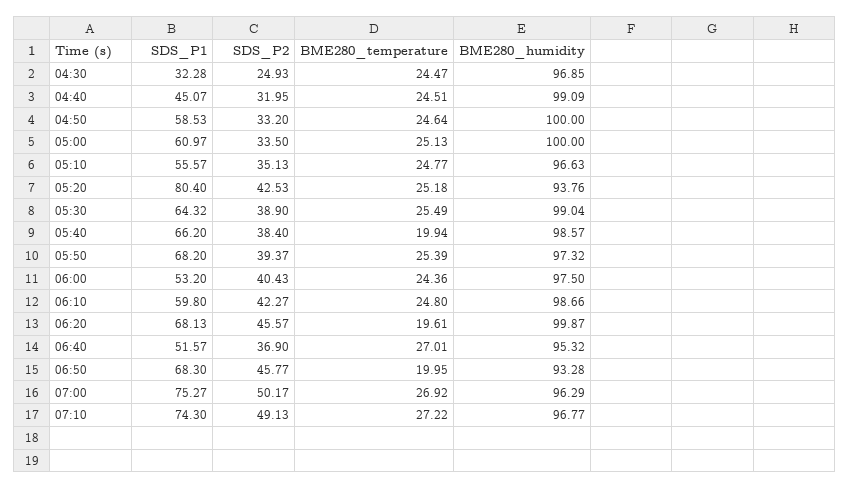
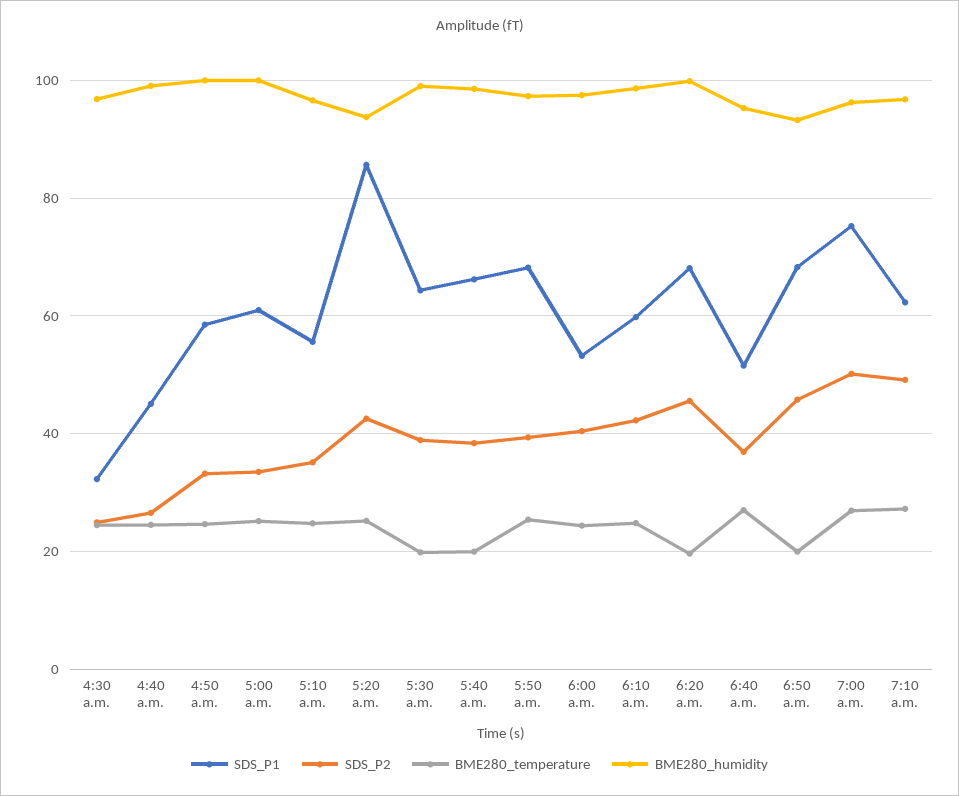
  {
    "SDS_P1": {
      "04:30": 32.28,
      "04:40": 45.07,
      "04:50": 58.53,
      "05:00": 60.97,
      "05:10": 55.57,
-     "05:20": 80.4,
+     "05:20": 86,
      "05:30": 64.32,
      "05:40": 66.2,
      "05:50": 68.2,
      "06:00": 53.2,
      "06:10": 59.8,
      "06:20": 68.13,
      "06:40": 51.57,
      "06:50": 68.3,
      "07:00": 75.27,
-     "07:10": 74.3
+     "07:10": 62
    },
    "SDS_P2": {
      "04:30": 24.93,
-     "04:40": 31.95,
+     "04:40": 26,
      "04:50": 33.2,
      "05:00": 33.5,
      "05:10": 35.13,
      "05:20": 42.53,
      "05:30": 38.9,
      "05:40": 38.4,
      "05:50": 39.37,
      "06:00": 40.43,
      "06:10": 42.27,
      "06:20": 45.57,
      "06:40": 36.9,
      "06:50": 45.77,
      "07:00": 50.17,
      "07:10": 49.13
    },
    "BME280_temperature": {
      "04:30": 24.47,
      "04:40": 24.51,
      "04:50": 24.64,
      "05:00": 25.13,
      "05:10": 24.77,
      "05:20": 25.18,
-     "05:30": 25.49,
+     "05:30": 20,
      "05:40": 19.94,
      "05:50": 25.39,
      "06:00": 24.36,
      "06:10": 24.8,
      "06:20": 19.61,
      "06:40": 27.01,
      "06:50": 19.95,
      "07:00": 26.92,
      "07:10": 27.22
    },
    "BME280_humidity": {
      "04:30": 96.85,
      "04:40": 99.09,
      "04:50": 100,
      "05:00": 100,
      "05:10": 96.63,
      "05:20": 93.76,
      "05:30": 99.04,
      "05:40": 98.57,
      "05:50": 97.32,
      "06:00": 97.5,
      "06:10": 98.66,
      "06:20": 99.87,
      "06:40": 95.32,
      "06:50": 93.28,
      "07:00": 96.29,
      "07:10": 96.77
    }
  }

